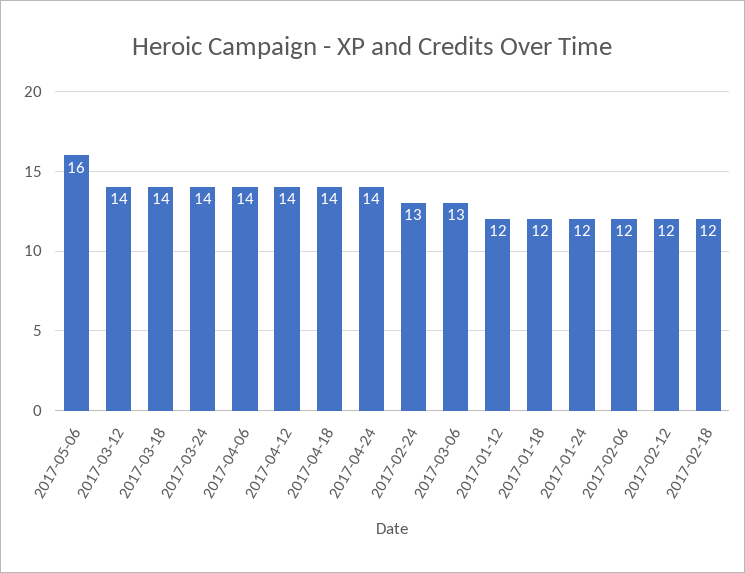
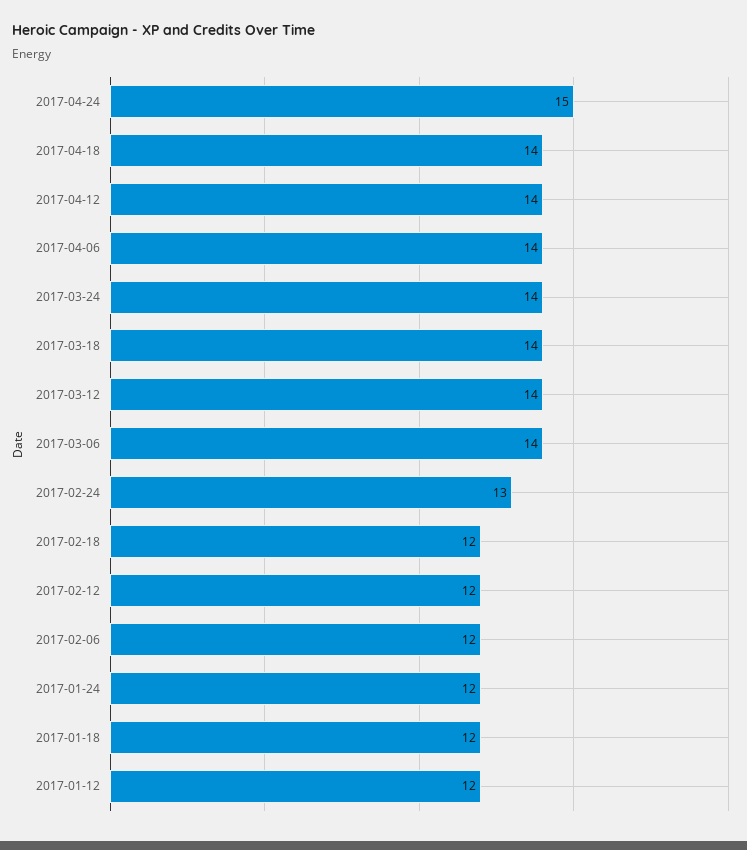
  {
-   "2017-05-06": 16,
    "2017-03-12": 14,
    "2017-03-18": 14,
    "2017-03-24": 14,
    "2017-04-06": 14,
    "2017-04-12": 14,
    "2017-04-18": 14,
-   "2017-04-24": 14,
+   "2017-04-24": 15,
    "2017-02-24": 13,
-   "2017-03-06": 13,
+   "2017-03-06": 14,
    "2017-01-12": 12,
    "2017-01-18": 12,
    "2017-01-24": 12,
    "2017-02-06": 12,
    "2017-02-12": 12,
    "2017-02-18": 12
  }

